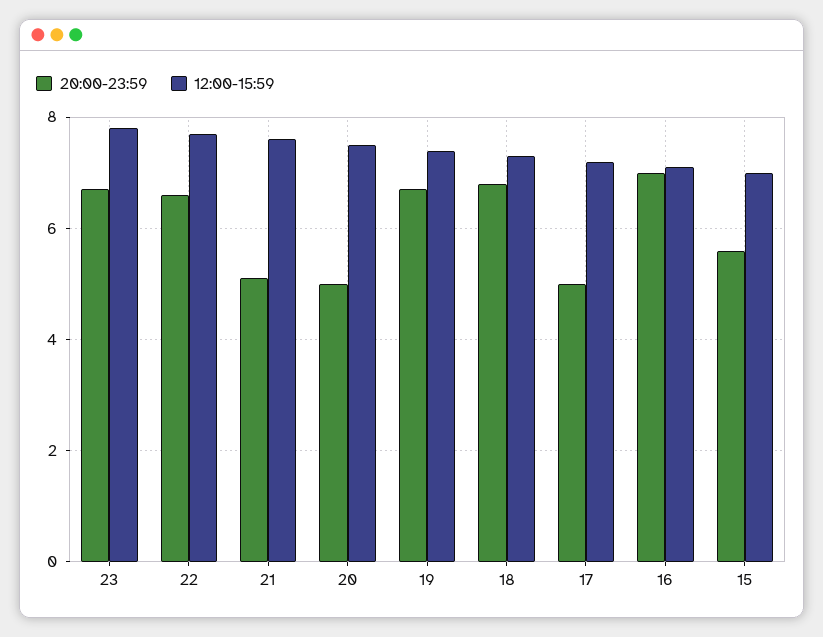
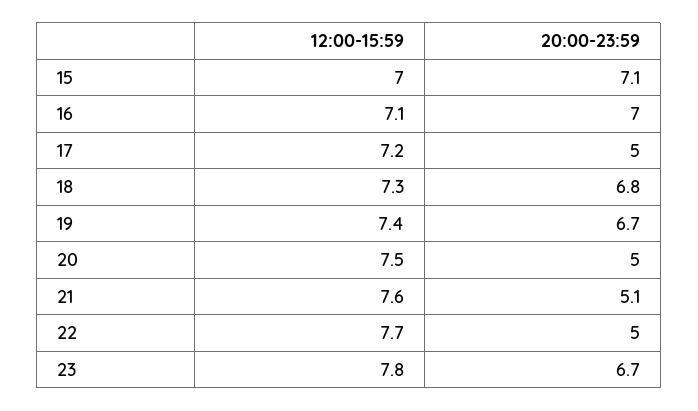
  {
    "20:00-23:59": {
      "23": 6.7,
-     "22": 6.5,
+     "22": 5,
      "21": 5.1,
      "20": 5,
      "19": 6.7,
      "18": 6.8,
      "17": 5,
      "16": 7,
-     "15": 5.5
+     "15": 7.1
    },
    "12:00-15:59": {
      "23": 7.8,
      "22": 7.7,
      "21": 7.6,
      "20": 7.5,
      "19": 7.4,
      "18": 7.3,
      "17": 7.2,
      "16": 7.1,
      "15": 7
    }
  }

